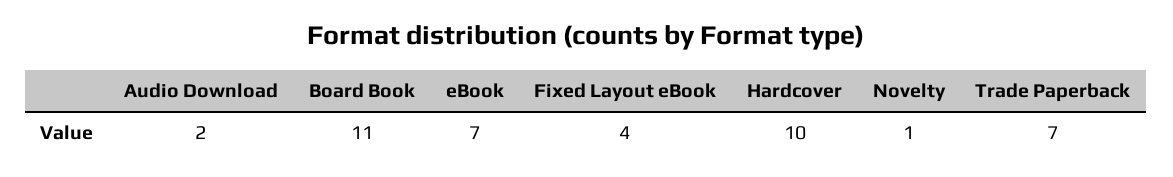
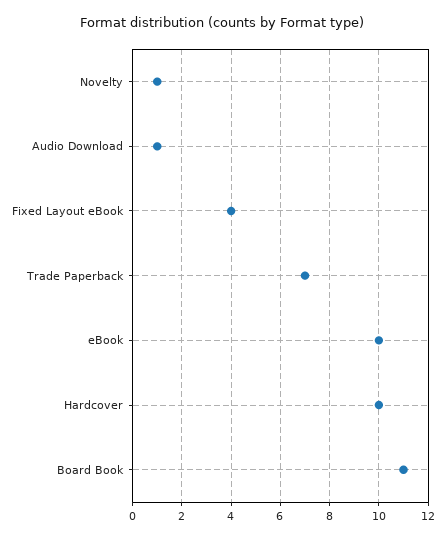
  {
-   "Audio Download": 2,
+   "Audio Download": 1,
    "Board Book": 11,
-   "eBook": 7,
+   "eBook": 10,
    "Fixed Layout eBook": 4,
    "Hardcover": 10,
    "Novelty": 1,
    "Trade Paperback": 7
  }

